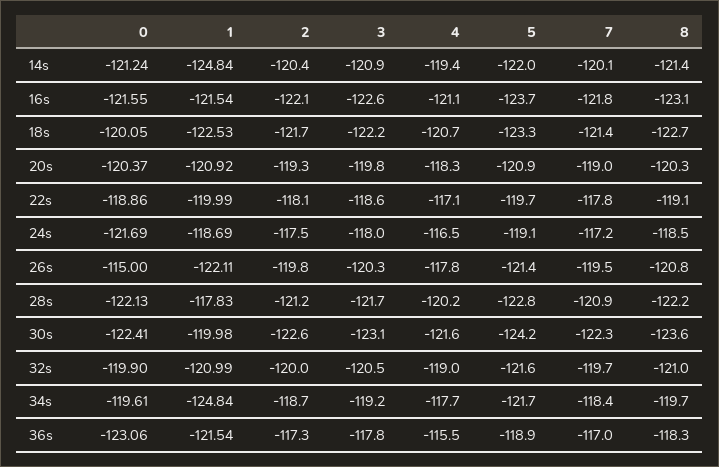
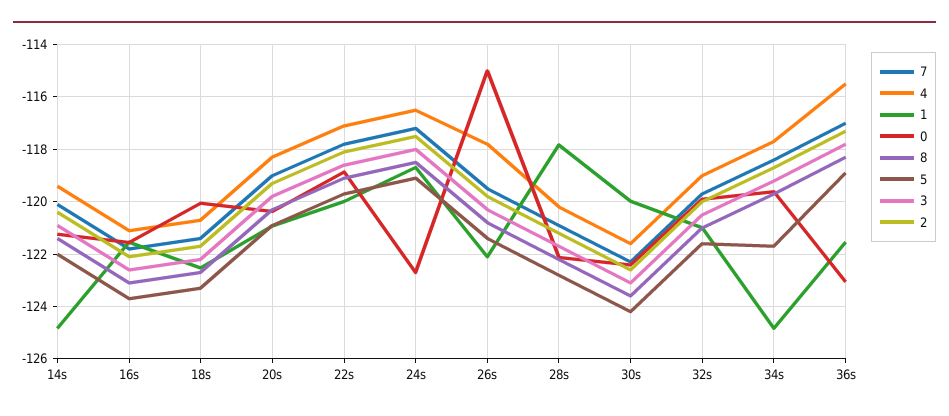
  {
    "0": {
      "14s": -121.24,
      "16s": -121.55,
      "18s": -120.05,
      "20s": -120.37,
      "22s": -118.86,
-     "24s": -121.69,
+     "24s": -122.75,
      "26s": -115,
      "28s": -122.13,
      "30s": -122.41,
      "32s": -119.9,
      "34s": -119.61,
      "36s": -123.06
    },
    "1": {
      "14s": -124.84,
      "16s": -121.54,
      "18s": -122.53,
      "20s": -120.92,
      "22s": -119.99,
      "24s": -118.69,
      "26s": -122.11,
      "28s": -117.83,
      "30s": -119.98,
      "32s": -120.99,
      "34s": -124.84,
      "36s": -121.54
    },
    "2": {
      "14s": -120.4,
      "16s": -122.1,
      "18s": -121.7,
      "20s": -119.3,
      "22s": -118.1,
      "24s": -117.5,
      "26s": -119.8,
      "28s": -121.2,
      "30s": -122.6,
      "32s": -120,
      "34s": -118.7,
      "36s": -117.3
    },
    "3": {
      "14s": -120.9,
      "16s": -122.6,
      "18s": -122.2,
      "20s": -119.8,
      "22s": -118.6,
      "24s": -118,
      "26s": -120.3,
      "28s": -121.7,
      "30s": -123.1,
      "32s": -120.5,
      "34s": -119.2,
      "36s": -117.8
    },
    "4": {
      "14s": -119.4,
      "16s": -121.1,
      "18s": -120.7,
      "20s": -118.3,
      "22s": -117.1,
      "24s": -116.5,
      "26s": -117.8,
      "28s": -120.2,
      "30s": -121.6,
      "32s": -119,
      "34s": -117.7,
      "36s": -115.5
    },
    "5": {
      "14s": -122,
      "16s": -123.7,
      "18s": -123.3,
      "20s": -120.9,
      "22s": -119.7,
      "24s": -119.1,
      "26s": -121.4,
      "28s": -122.8,
      "30s": -124.2,
      "32s": -121.6,
      "34s": -121.7,
      "36s": -118.9
    },
    "7": {
      "14s": -120.1,
      "16s": -121.8,
      "18s": -121.4,
      "20s": -119,
      "22s": -117.8,
      "24s": -117.2,
      "26s": -119.5,
      "28s": -120.9,
      "30s": -122.3,
      "32s": -119.7,
      "34s": -118.4,
      "36s": -117
    },
    "8": {
      "14s": -121.4,
      "16s": -123.1,
      "18s": -122.7,
      "20s": -120.3,
      "22s": -119.1,
      "24s": -118.5,
      "26s": -120.8,
      "28s": -122.2,
      "30s": -123.6,
      "32s": -121,
      "34s": -119.7,
      "36s": -118.3
    }
  }

